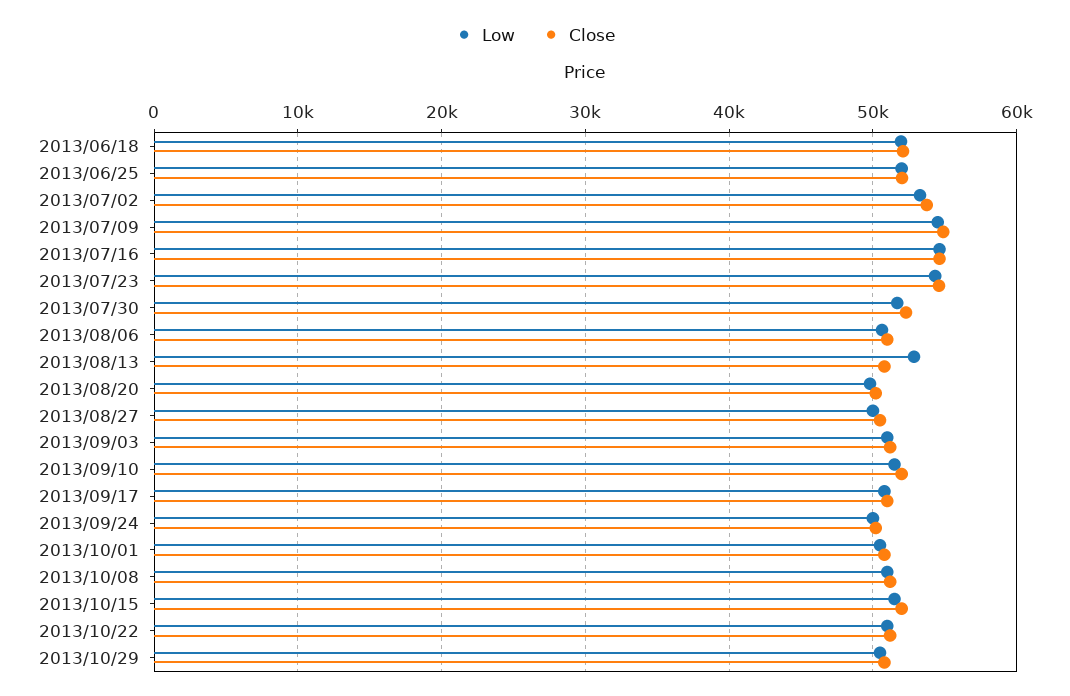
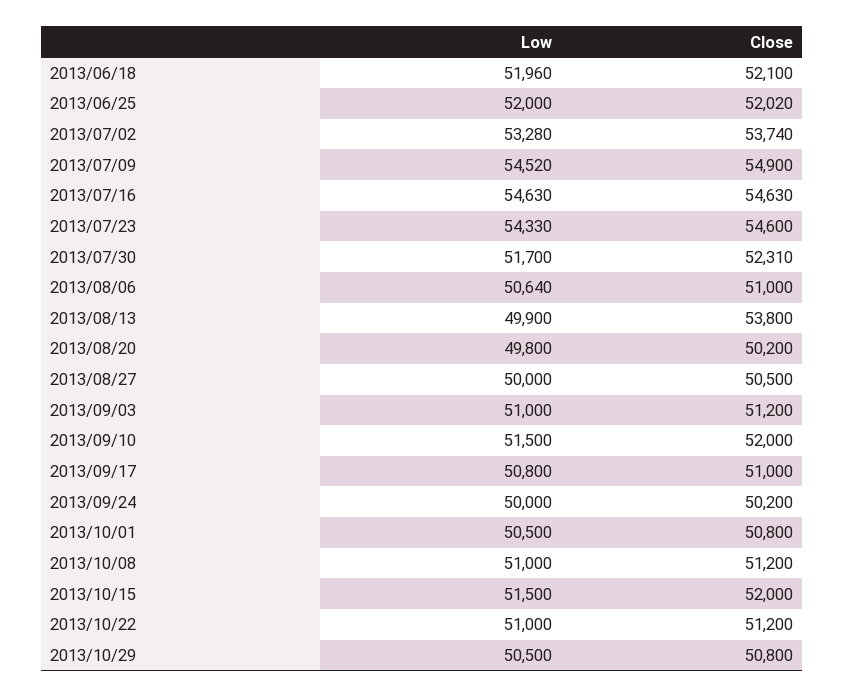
  {
    "Low": {
      "2013/06/18": 51960,
      "2013/06/25": 52000,
      "2013/07/02": 53280,
      "2013/07/09": 54520,
      "2013/07/16": 54630,
      "2013/07/23": 54330,
      "2013/07/30": 51700,
      "2013/08/06": 50640,
-     "2013/08/13": 53000,
+     "2013/08/13": 49900,
      "2013/08/20": 49800,
      "2013/08/27": 50000,
      "2013/09/03": 51000,
      "2013/09/10": 51500,
      "2013/09/17": 50800,
      "2013/09/24": 50000,
      "2013/10/01": 50500,
      "2013/10/08": 51000,
      "2013/10/15": 51500,
      "2013/10/22": 51000,
      "2013/10/29": 50500
    },
    "Close": {
      "2013/06/18": 52100,
      "2013/06/25": 52020,
      "2013/07/02": 53740,
      "2013/07/09": 54900,
      "2013/07/16": 54630,
      "2013/07/23": 54600,
      "2013/07/30": 52310,
      "2013/08/06": 51000,
-     "2013/08/13": 51000,
+     "2013/08/13": 53800,
      "2013/08/20": 50200,
      "2013/08/27": 50500,
      "2013/09/03": 51200,
      "2013/09/10": 52000,
      "2013/09/17": 51000,
      "2013/09/24": 50200,
      "2013/10/01": 50800,
      "2013/10/08": 51200,
      "2013/10/15": 52000,
      "2013/10/22": 51200,
      "2013/10/29": 50800
    }
  }

